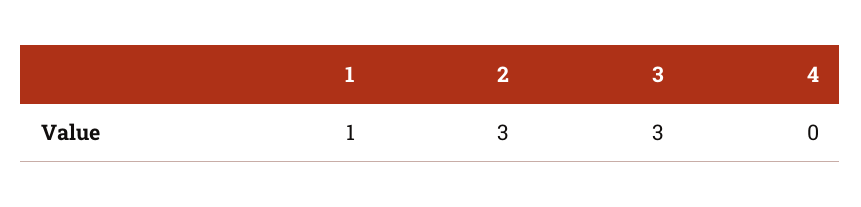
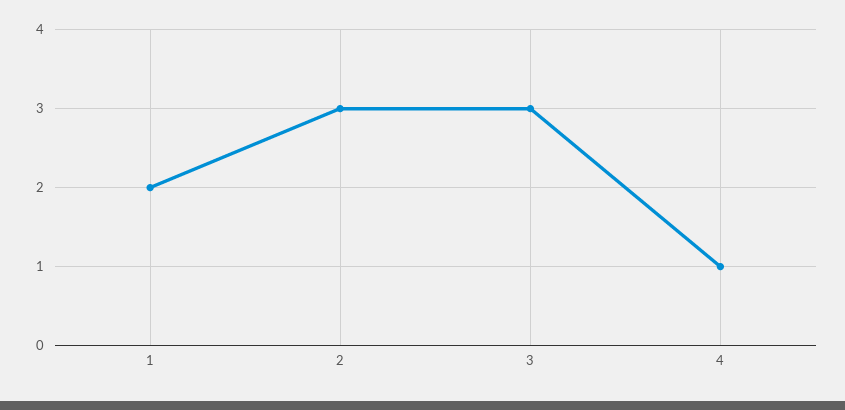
  {
-   "1": 1,
+   "1": 2,
    "2": 3,
    "3": 3,
-   "4": 0
+   "4": 1
  }

